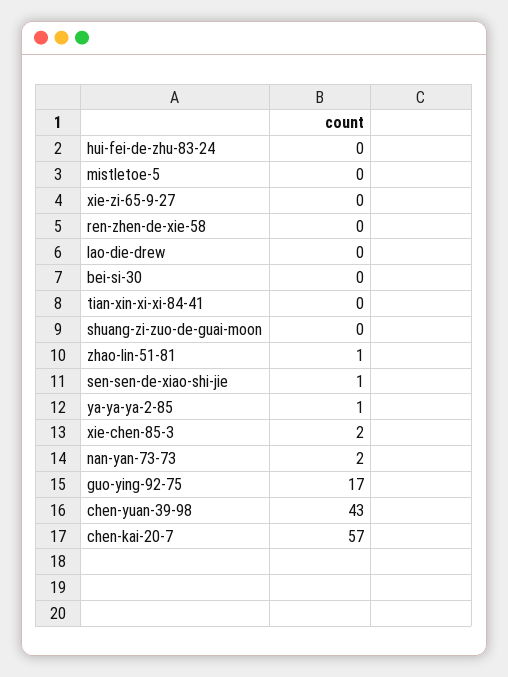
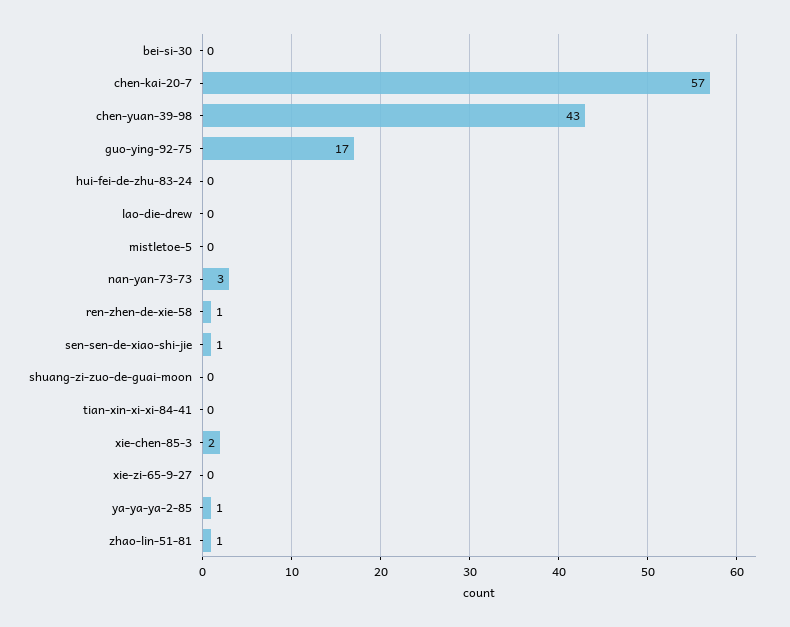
  {
    "hui-fei-de-zhu-83-24": 0,
    "mistletoe-5": 0,
    "xie-zi-65-9-27": 0,
-   "ren-zhen-de-xie-58": 0,
+   "ren-zhen-de-xie-58": 1,
    "lao-die-drew": 0,
    "bei-si-30": 0,
    "tian-xin-xi-xi-84-41": 0,
    "shuang-zi-zuo-de-guai-moon": 0,
    "zhao-lin-51-81": 1,
    "sen-sen-de-xiao-shi-jie": 1,
    "ya-ya-ya-2-85": 1,
    "xie-chen-85-3": 2,
-   "nan-yan-73-73": 2,
+   "nan-yan-73-73": 3,
    "guo-ying-92-75": 17,
    "chen-yuan-39-98": 43,
    "chen-kai-20-7": 57
  }

